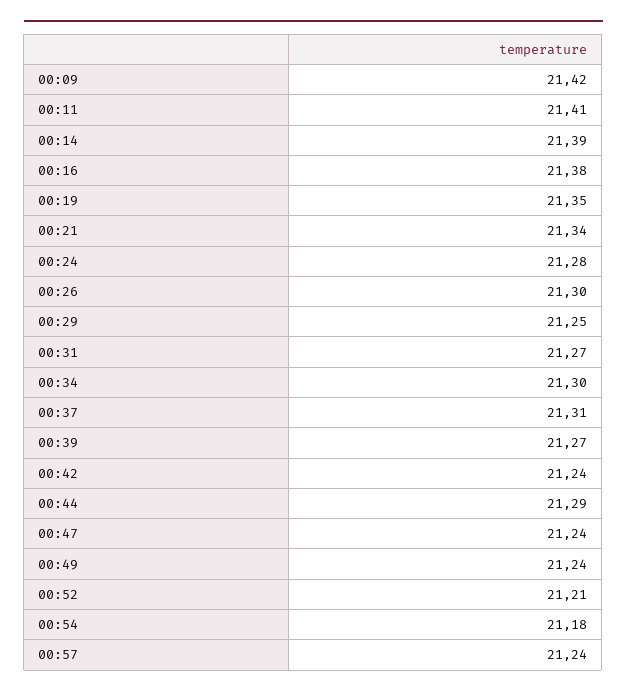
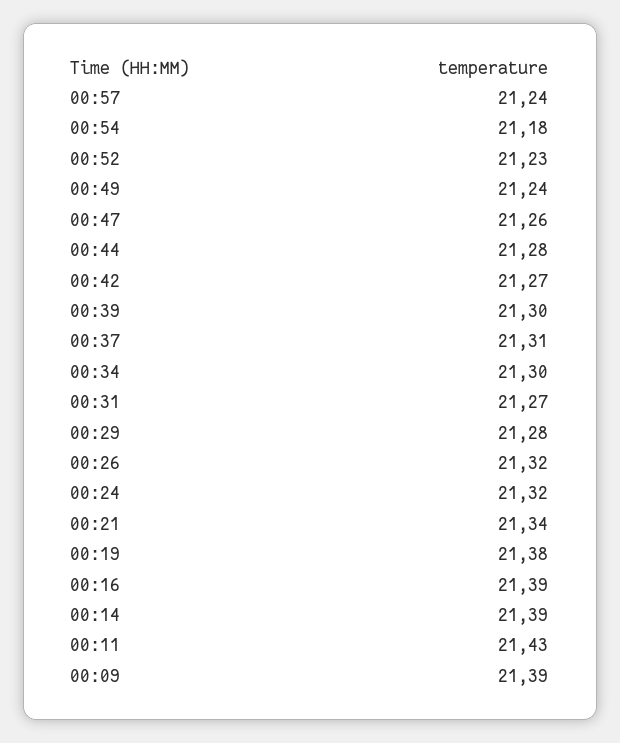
  {
-   "00:09": 21.42,
+   "00:09": 21.39,
-   "00:11": 21.41,
+   "00:11": 21.43,
    "00:14": 21.39,
-   "00:16": 21.38,
+   "00:16": 21.39,
-   "00:19": 21.35,
+   "00:19": 21.38,
    "00:21": 21.34,
-   "00:24": 21.28,
+   "00:24": 21.32,
-   "00:26": 21.3,
+   "00:26": 21.32,
-   "00:29": 21.25,
+   "00:29": 21.28,
    "00:31": 21.27,
    "00:34": 21.3,
    "00:37": 21.31,
-   "00:39": 21.27,
+   "00:39": 21.3,
-   "00:42": 21.24,
+   "00:42": 21.27,
-   "00:44": 21.29,
+   "00:44": 21.28,
-   "00:47": 21.24,
+   "00:47": 21.26,
    "00:49": 21.24,
-   "00:52": 21.21,
+   "00:52": 21.23,
    "00:54": 21.18,
    "00:57": 21.24
  }

